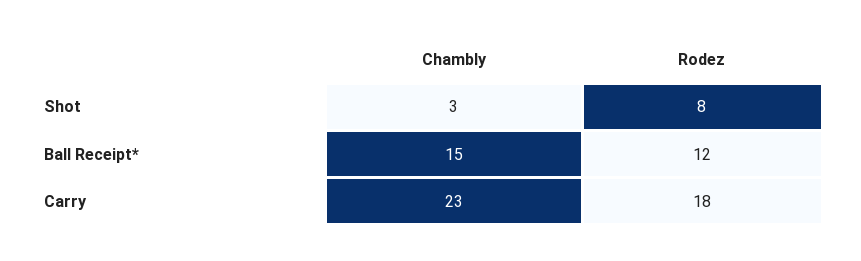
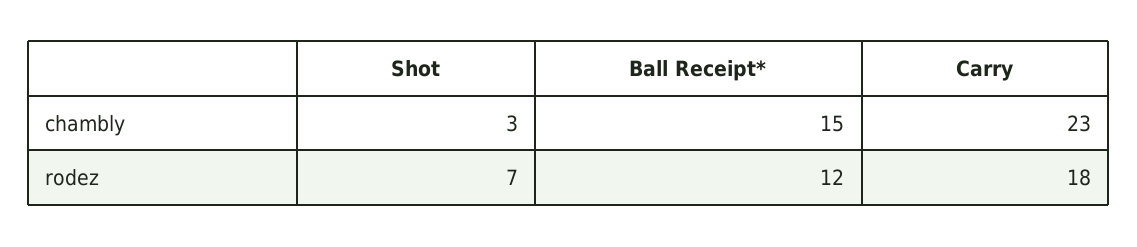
  {
    "Chambly": {
      "Shot": 3,
      "Ball Receipt*": 15,
      "Carry": 23
    },
    "Rodez": {
-     "Shot": 8,
+     "Shot": 7,
      "Ball Receipt*": 12,
      "Carry": 18
    }
  }

